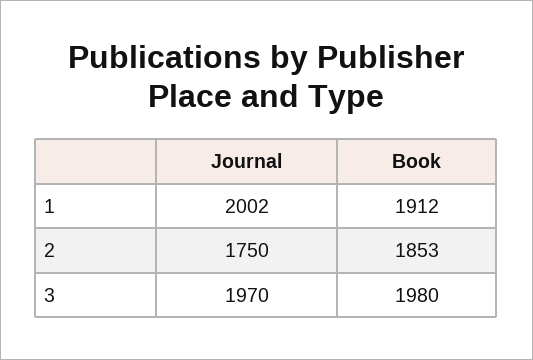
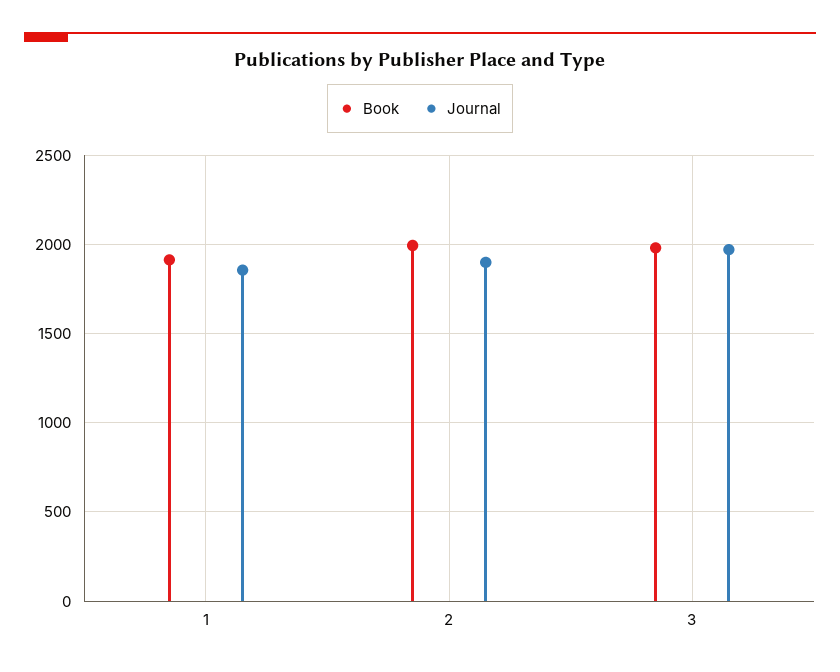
  {
    "Journal": {
-     "1": 2002,
+     "1": 1850,
-     "2": 1750,
+     "2": 1900,
      "3": 1970
    },
    "Book": {
      "1": 1912,
-     "2": 1853,
+     "2": 2000,
      "3": 1980
    }
  }

